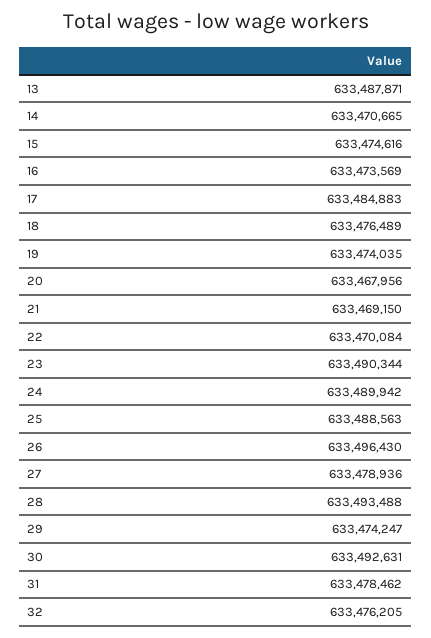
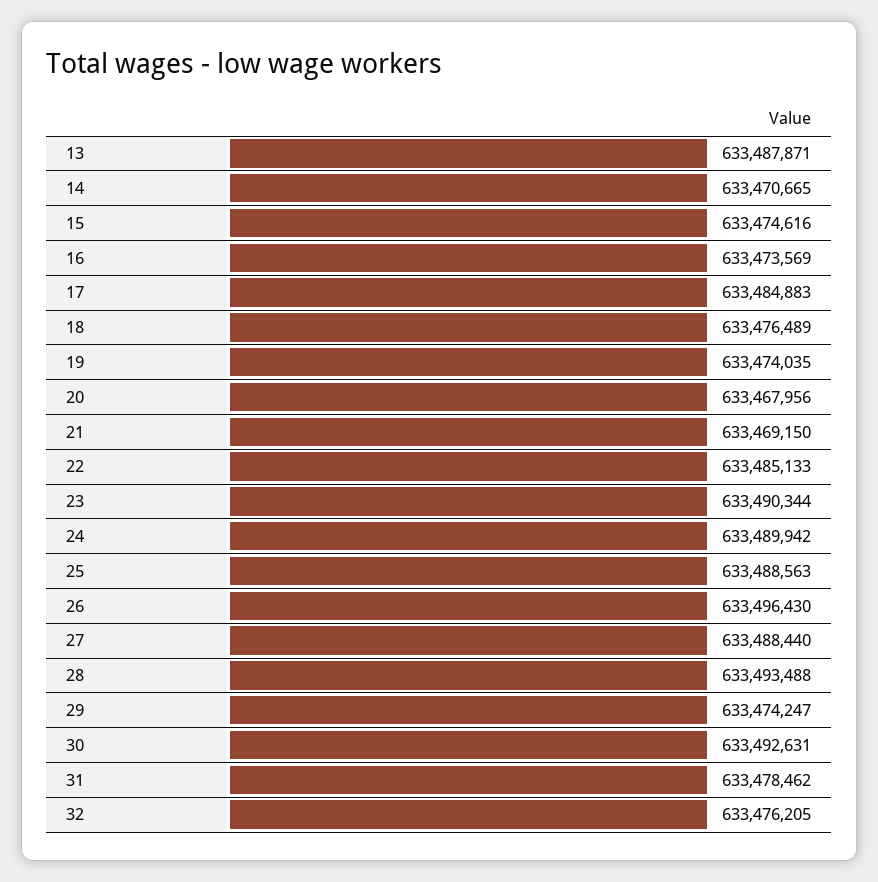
  {
    "13": 633487871,
    "14": 633470665,
    "15": 633474616,
    "16": 633473569,
    "17": 633484883,
    "18": 633476489,
    "19": 633474035,
    "20": 633467956,
    "21": 633469150,
-   "22": 633470084,
+   "22": 633485133,
    "23": 633490344,
    "24": 633489942,
    "25": 633488563,
    "26": 633496430,
-   "27": 633478936,
+   "27": 633488440,
    "28": 633493488,
    "29": 633474247,
    "30": 633492631,
    "31": 633478462,
    "32": 633476205
  }

